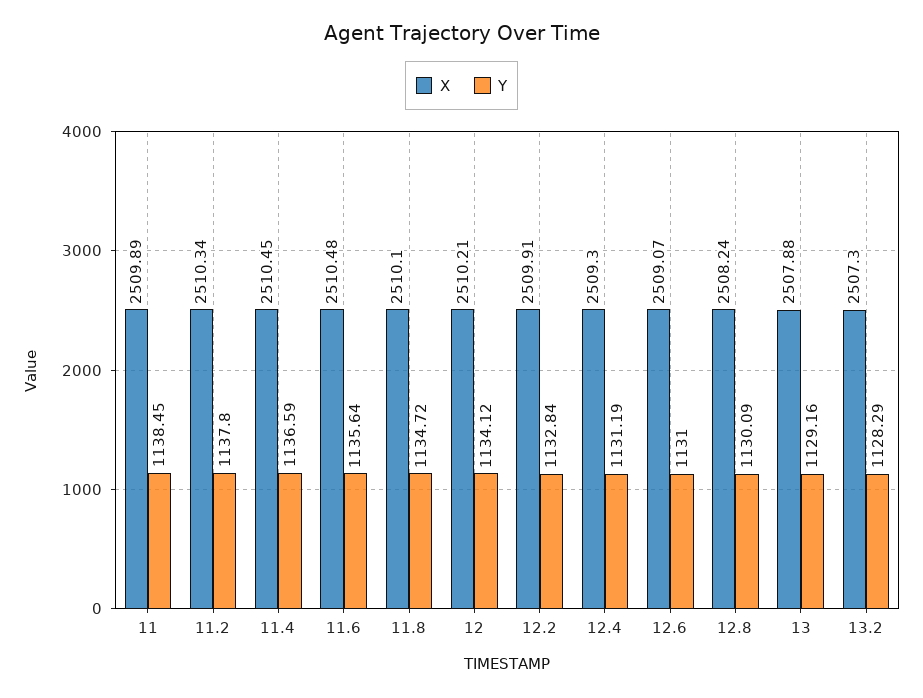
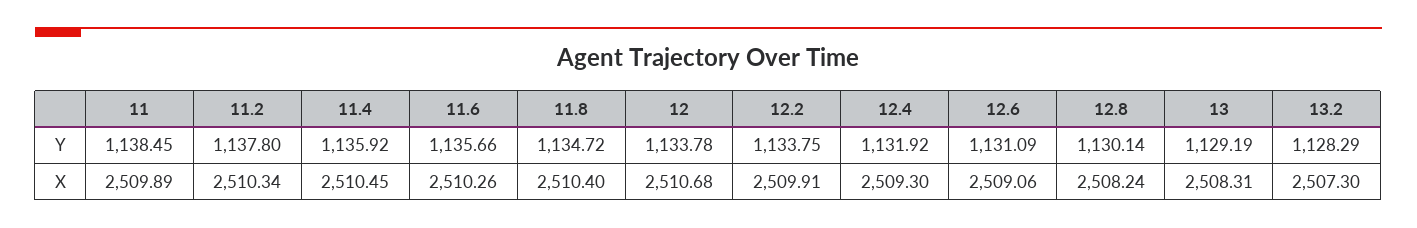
  {
    "X": {
      "11": 2509.89,
      "11.2": 2510.34,
      "11.4": 2510.45,
-     "11.6": 2510.48,
+     "11.6": 2510.26,
-     "11.8": 2510.1,
+     "11.8": 2510.4,
-     "12": 2510.21,
+     "12": 2510.68,
      "12.2": 2509.91,
      "12.4": 2509.3,
-     "12.6": 2509.07,
+     "12.6": 2509.06,
      "12.8": 2508.24,
-     "13": 2507.88,
+     "13": 2508.31,
      "13.2": 2507.3
    },
    "Y": {
      "11": 1138.45,
      "11.2": 1137.8,
-     "11.4": 1136.59,
+     "11.4": 1135.92,
-     "11.6": 1135.64,
+     "11.6": 1135.66,
      "11.8": 1134.72,
-     "12": 1134.12,
+     "12": 1133.78,
-     "12.2": 1132.84,
+     "12.2": 1133.75,
-     "12.4": 1131.19,
+     "12.4": 1131.92,
-     "12.6": 1131,
+     "12.6": 1131.09,
-     "12.8": 1130.09,
+     "12.8": 1130.14,
-     "13": 1129.16,
+     "13": 1129.19,
      "13.2": 1128.29
    }
  }

